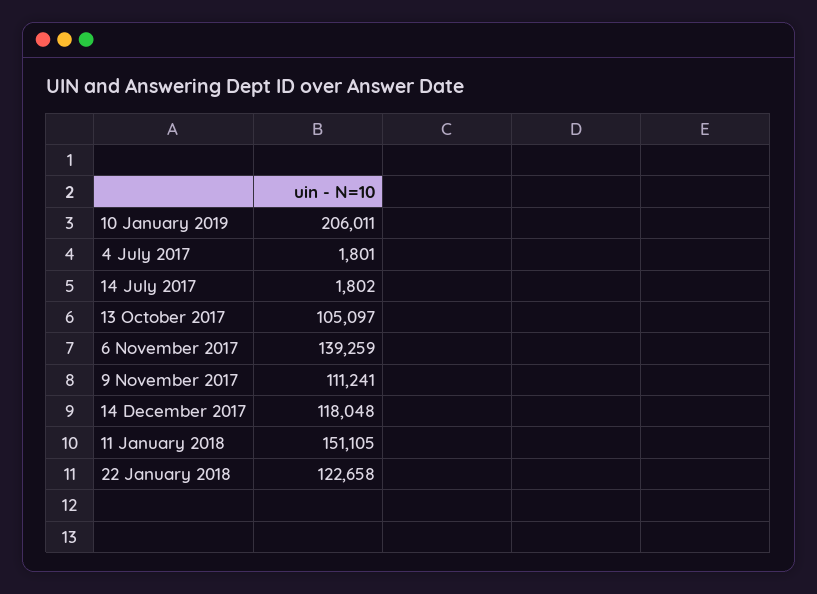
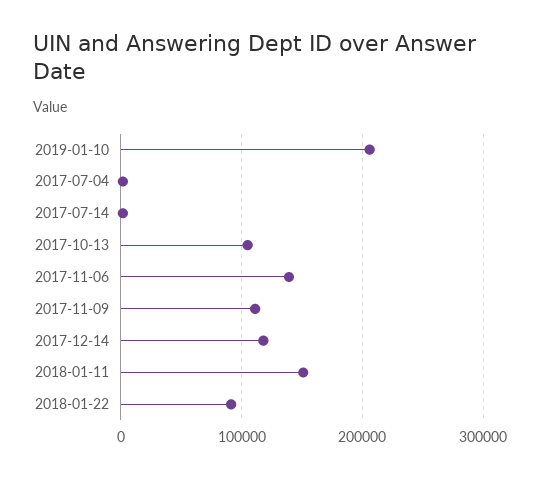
  {
    "10 January 2019": 206011,
    "4 July 2017": 1801,
    "14 July 2017": 1802,
    "13 October 2017": 105097,
    "6 November 2017": 139259,
    "9 November 2017": 111241,
    "14 December 2017": 118048,
    "11 January 2018": 151105,
-   "22 January 2018": 122658
+   "22 January 2018": 90000
  }

